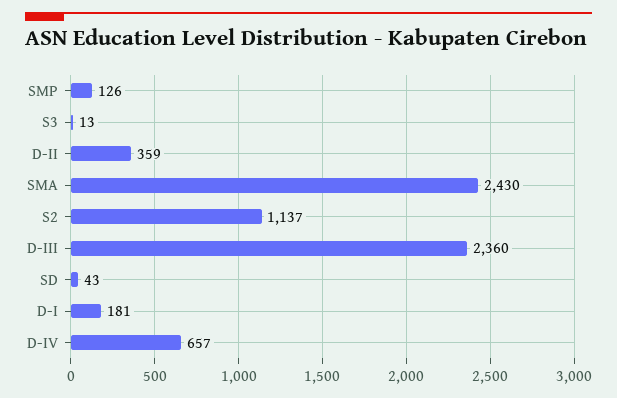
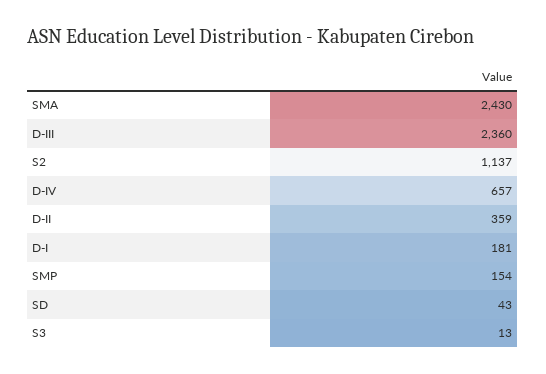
  {
-   "SMP": 126,
+   "SMP": 154,
    "S3": 13,
    "D-II": 359,
    "SMA": 2430,
    "S2": 1137,
    "D-III": 2360,
    "SD": 43,
    "D-I": 181,
    "D-IV": 657
  }

